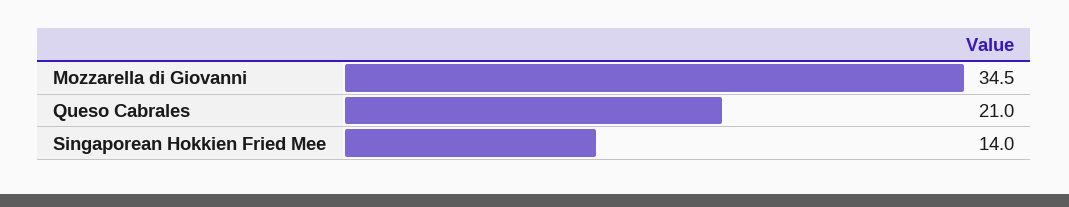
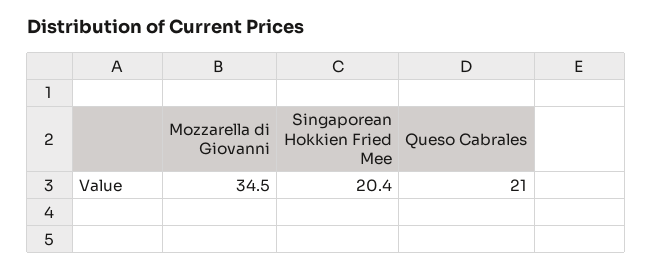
  {
    "Mozzarella di Giovanni": 34.5,
    "Queso Cabrales": 21,
-   "Singaporean Hokkien Fried Mee": 14
+   "Singaporean Hokkien Fried Mee": 20.4
  }

